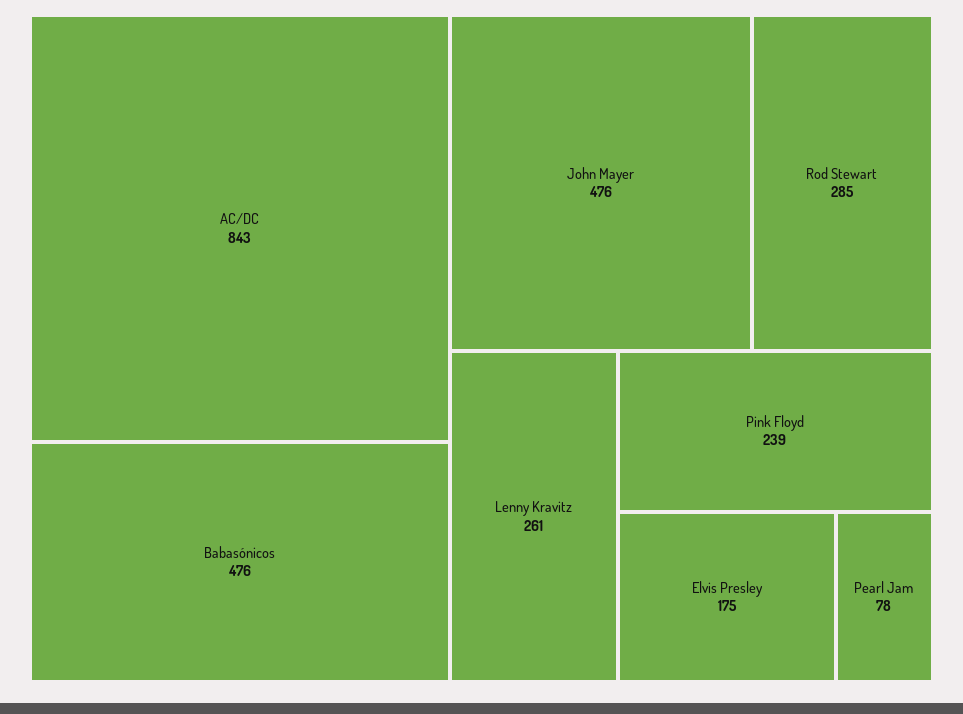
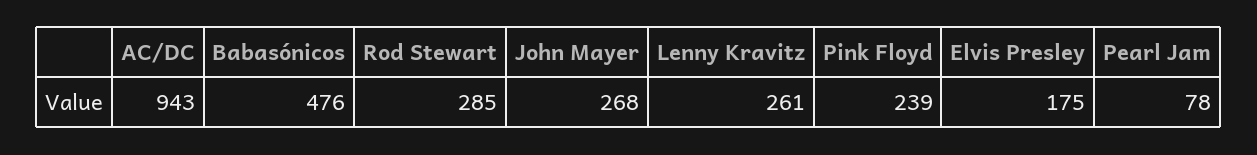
  {
-   "AC/DC": 843,
+   "AC/DC": 943,
    "Babasónicos": 476,
-   "John Mayer": 476,
+   "John Mayer": 268,
    "Rod Stewart": 285,
    "Lenny Kravitz": 261,
    "Pink Floyd": 239,
    "Elvis Presley": 175,
    "Pearl Jam": 78
  }

